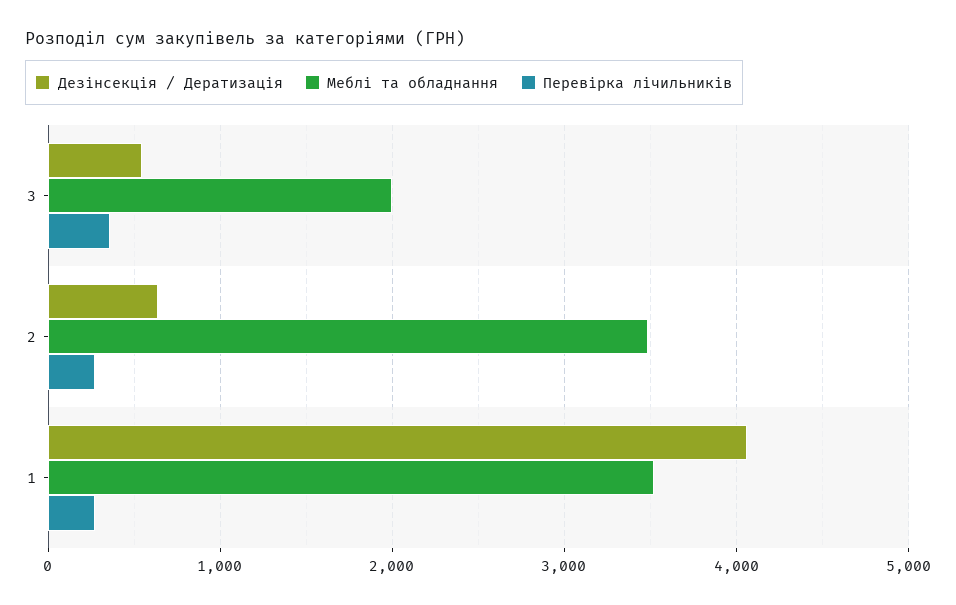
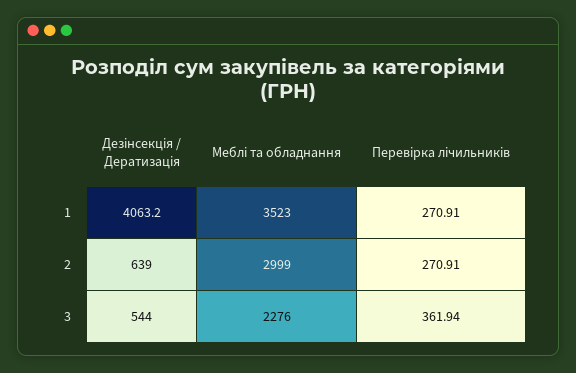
  {
    "Дезінсекція / Дератизація": {
      "3": 544,
      "2": 639,
      "1": 4063.2
    },
    "Меблі та обладнання": {
-     "3": 2000,
+     "3": 2276,
-     "2": 3500,
+     "2": 2999,
      "1": 3523
    },
    "Перевірка лічильників": {
      "3": 361.94,
      "2": 270.91,
      "1": 270.91
    }
  }

